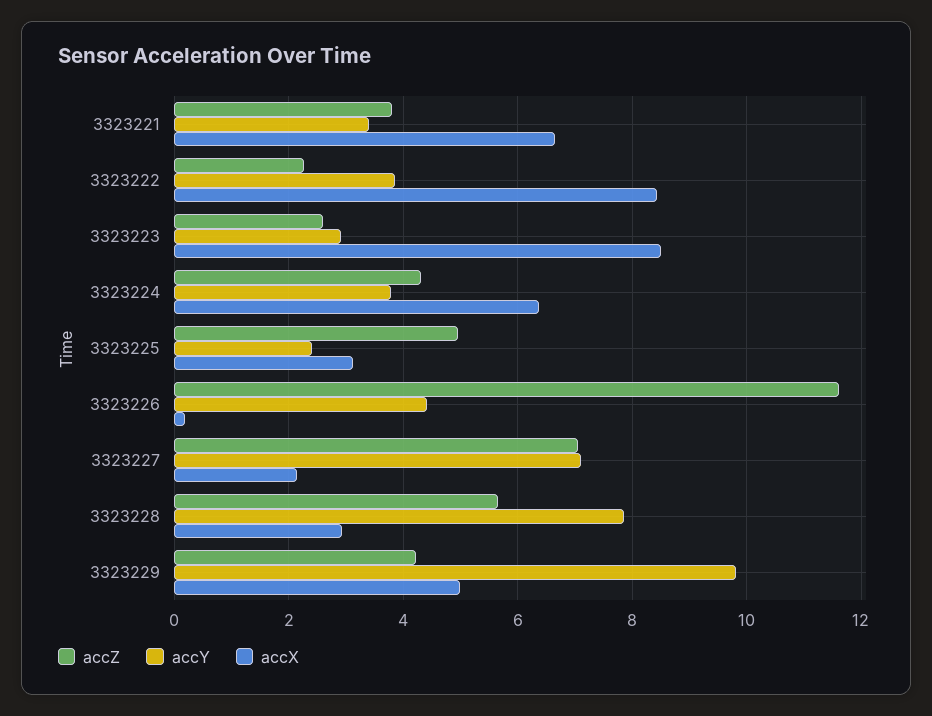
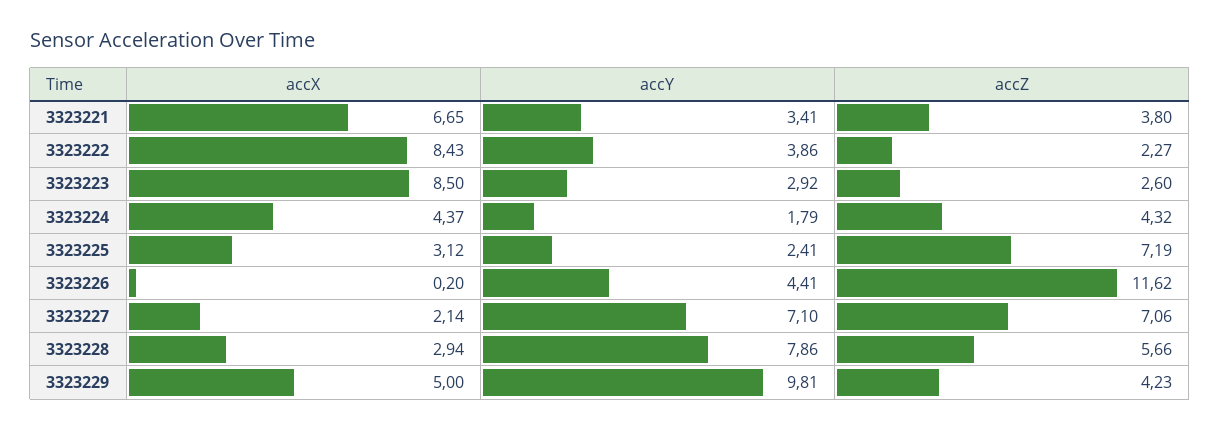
  {
    "accZ": {
      "3323221": 3.8,
      "3323222": 2.27,
      "3323223": 2.6,
      "3323224": 4.32,
-     "3323225": 5,
+     "3323225": 7.19,
      "3323226": 11.62,
      "3323227": 7.06,
      "3323228": 5.66,
      "3323229": 4.23
    },
    "accY": {
      "3323221": 3.41,
      "3323222": 3.86,
      "3323223": 2.92,
-     "3323224": 3.8,
+     "3323224": 1.79,
      "3323225": 2.41,
      "3323226": 4.41,
      "3323227": 7.1,
      "3323228": 7.86,
      "3323229": 9.81
    },
    "accX": {
      "3323221": 6.65,
      "3323222": 8.43,
      "3323223": 8.5,
-     "3323224": 6.4,
+     "3323224": 4.37,
      "3323225": 3.12,
      "3323226": 0.2,
      "3323227": 2.14,
      "3323228": 2.94,
      "3323229": 5
    }
  }

